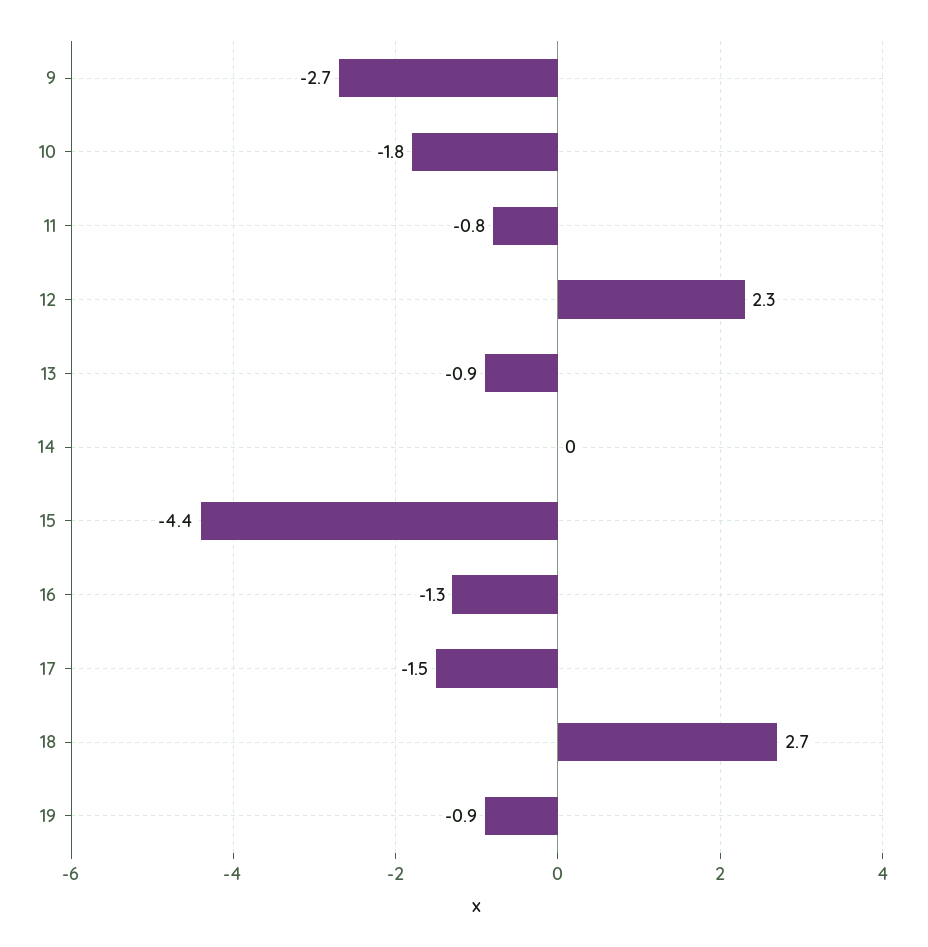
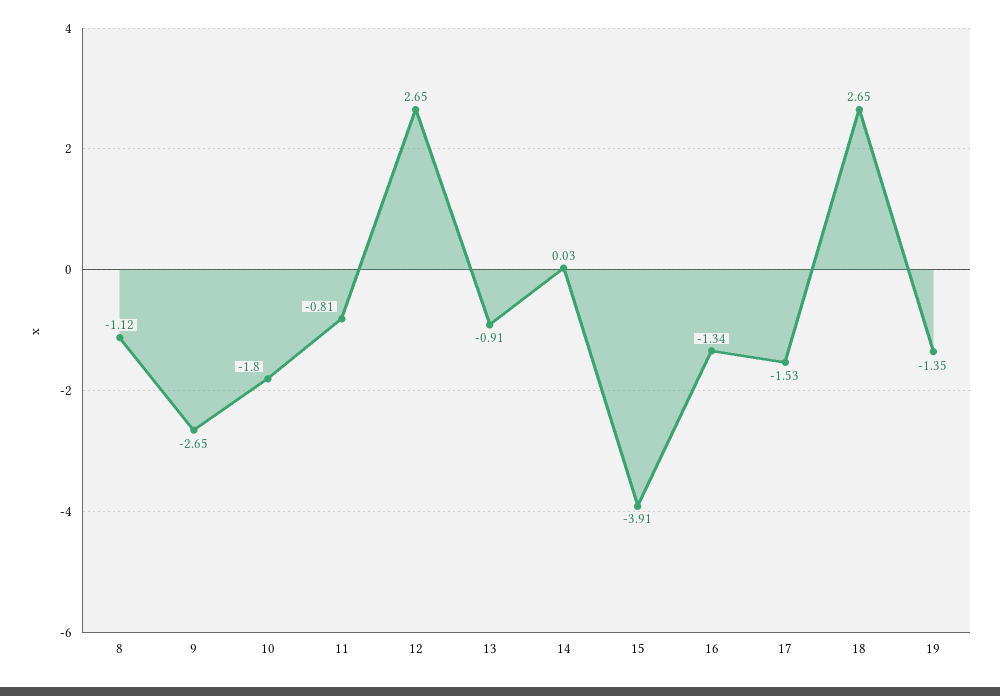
  {
    "9": -2.65,
    "10": -1.8,
    "11": -0.81,
-   "12": 2.3,
+   "12": 2.65,
    "13": -0.91,
    "14": 0.03,
-   "15": -4.4,
+   "15": -3.91,
    "16": -1.34,
    "17": -1.53,
    "18": 2.65,
-   "19": -0.9
+   "19": -1.35,
+   "8": -1.12
  }

